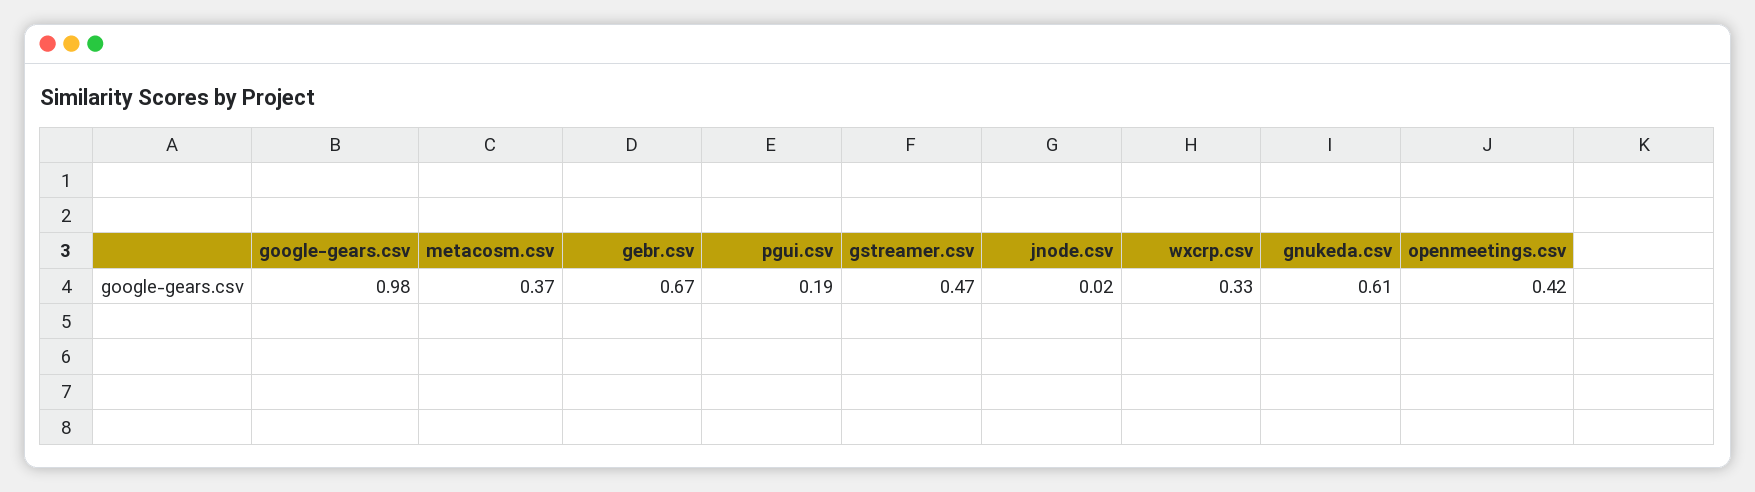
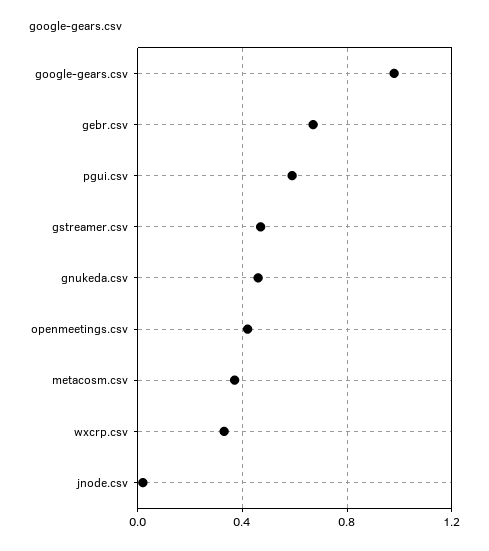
  {
    "google-gears.csv": 0.98,
    "metacosm.csv": 0.37,
    "gebr.csv": 0.67,
-   "pgui.csv": 0.19,
+   "pgui.csv": 0.6,
    "gstreamer.csv": 0.47,
    "jnode.csv": 0.02,
    "wxcrp.csv": 0.33,
-   "gnukeda.csv": 0.61,
+   "gnukeda.csv": 0.45,
    "openmeetings.csv": 0.42
  }

